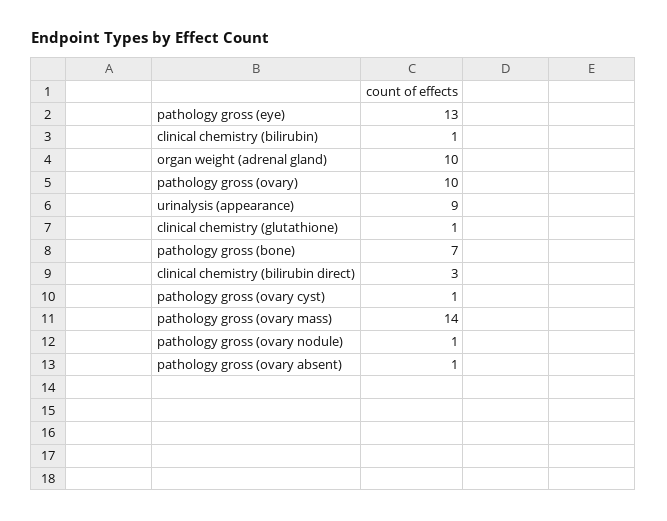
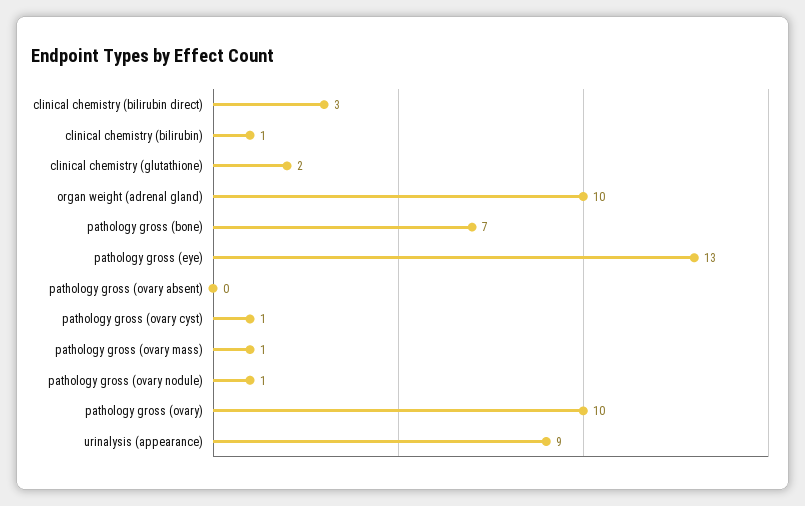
  {
    "pathology gross (eye)": 13,
    "clinical chemistry (bilirubin)": 1,
    "organ weight (adrenal gland)": 10,
    "pathology gross (ovary)": 10,
    "urinalysis (appearance)": 9,
-   "clinical chemistry (glutathione)": 1,
+   "clinical chemistry (glutathione)": 2,
    "pathology gross (bone)": 7,
    "clinical chemistry (bilirubin direct)": 3,
    "pathology gross (ovary cyst)": 1,
-   "pathology gross (ovary mass)": 14,
+   "pathology gross (ovary mass)": 1,
    "pathology gross (ovary nodule)": 1,
-   "pathology gross (ovary absent)": 1
+   "pathology gross (ovary absent)": 0
  }

